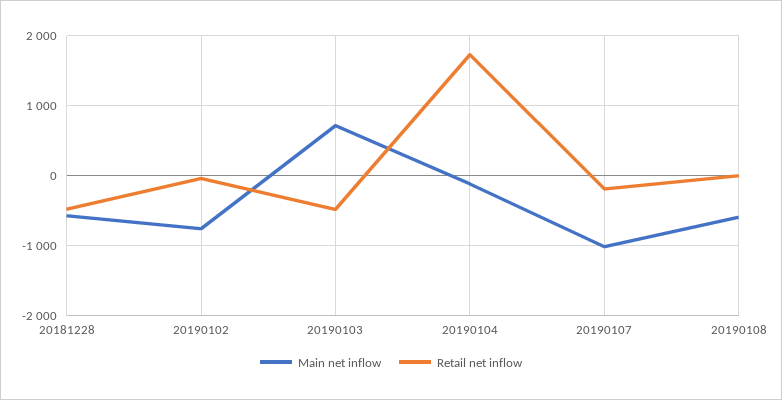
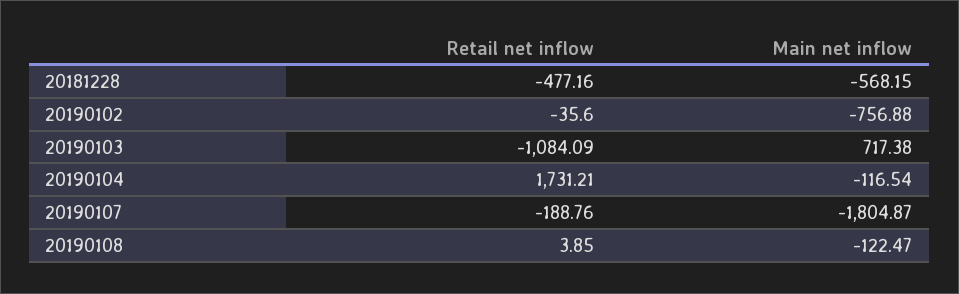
  {
    "Main net inflow": {
      "20181228": -568.15,
      "20190102": -756.88,
      "20190103": 717.38,
      "20190104": -116.54,
-     "20190107": -1000,
+     "20190107": -1804.87,
-     "20190108": -600
+     "20190108": -122.47
    },
    "Retail net inflow": {
      "20181228": -477.16,
      "20190102": -35.6,
-     "20190103": -500,
+     "20190103": -1084.09,
      "20190104": 1731.21,
      "20190107": -188.76,
      "20190108": 3.85
    }
  }

